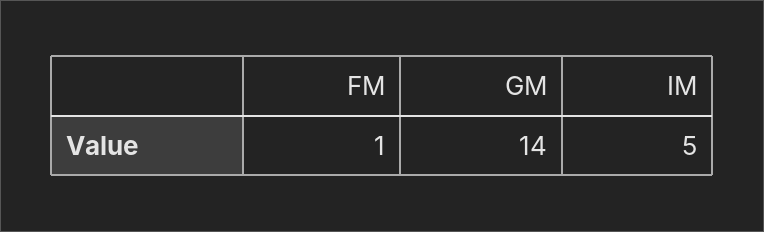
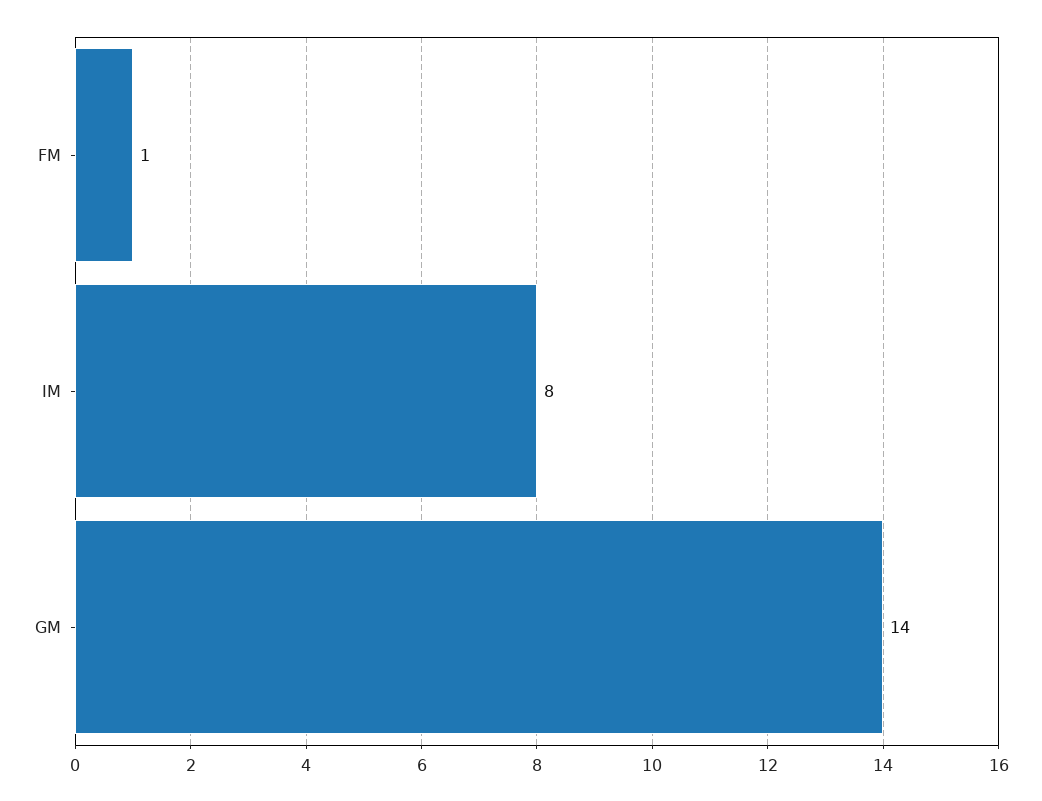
  {
    "FM": 1,
    "GM": 14,
-   "IM": 5
+   "IM": 8
  }

